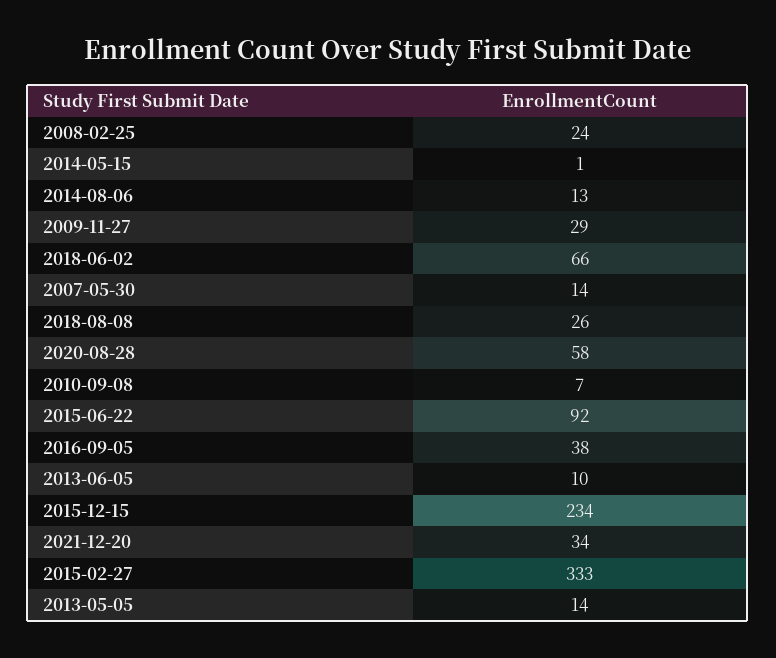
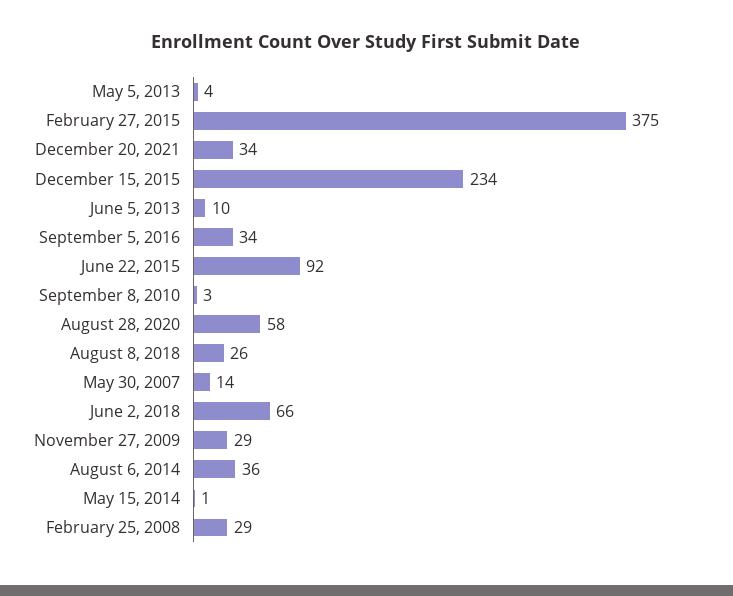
  {
-   "2008-02-25": 24,
+   "2008-02-25": 29,
    "2014-05-15": 1,
-   "2014-08-06": 13,
+   "2014-08-06": 36,
    "2009-11-27": 29,
    "2018-06-02": 66,
    "2007-05-30": 14,
    "2018-08-08": 26,
    "2020-08-28": 58,
-   "2010-09-08": 7,
+   "2010-09-08": 3,
    "2015-06-22": 92,
-   "2016-09-05": 38,
+   "2016-09-05": 34,
    "2013-06-05": 10,
    "2015-12-15": 234,
    "2021-12-20": 34,
-   "2015-02-27": 333,
+   "2015-02-27": 375,
-   "2013-05-05": 14
+   "2013-05-05": 4
  }

